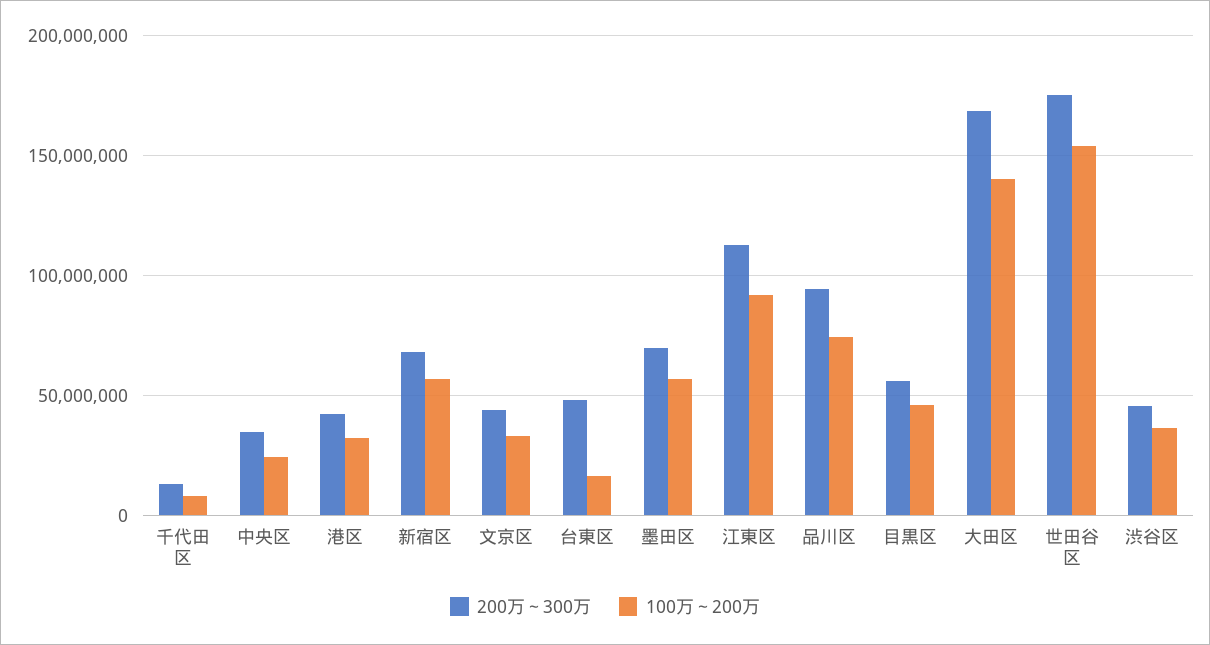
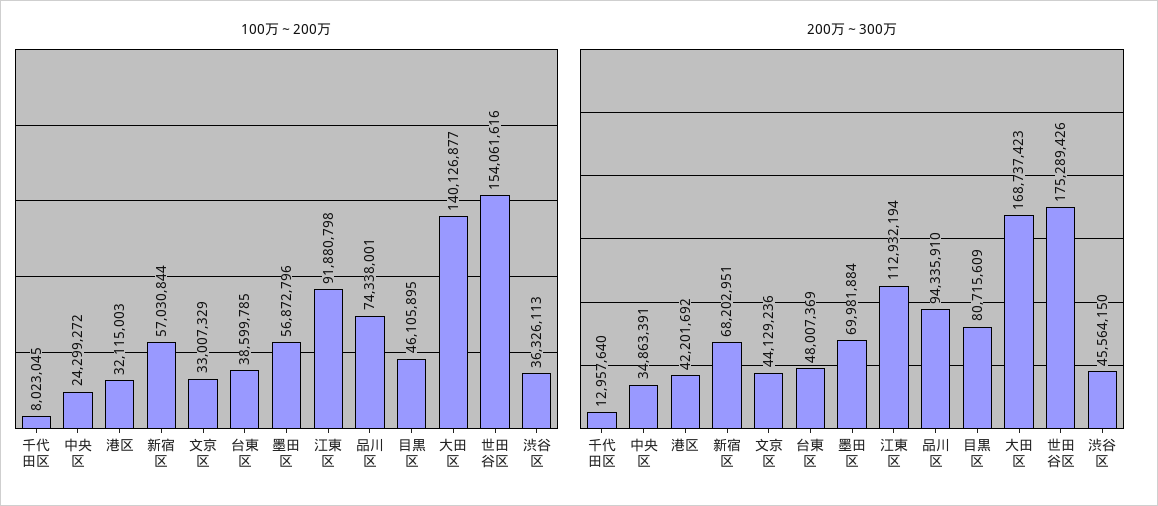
  {
    "200万～300万": {
      "千代田区": 12957640,
      "中央区": 34863391,
      "港区": 42201692,
      "新宿区": 68202951,
      "文京区": 44129236,
      "台東区": 48007369,
      "墨田区": 69981884,
      "江東区": 112932194,
      "品川区": 94335910,
-     "目黒区": 55000000,
+     "目黒区": 80715609,
      "大田区": 168737423,
      "世田谷区": 175289426,
      "渋谷区": 45564150
    },
    "100万～200万": {
      "千代田区": 8023045,
      "中央区": 24299272,
      "港区": 32115003,
      "新宿区": 57030844,
      "文京区": 33007329,
-     "台東区": 15000000,
+     "台東区": 38599785,
      "墨田区": 56872796,
      "江東区": 91880798,
      "品川区": 74338001,
      "目黒区": 46105895,
      "大田区": 140126877,
      "世田谷区": 154061616,
      "渋谷区": 36326113
    }
  }

